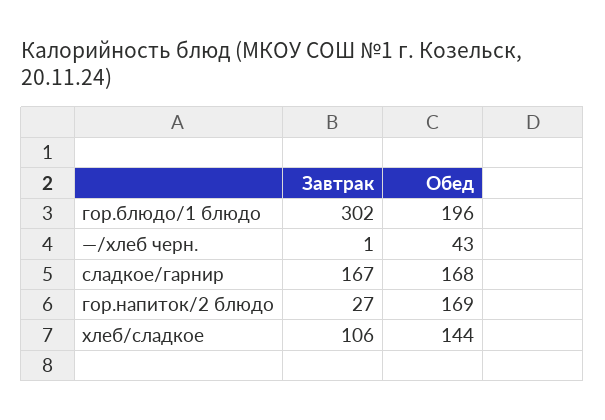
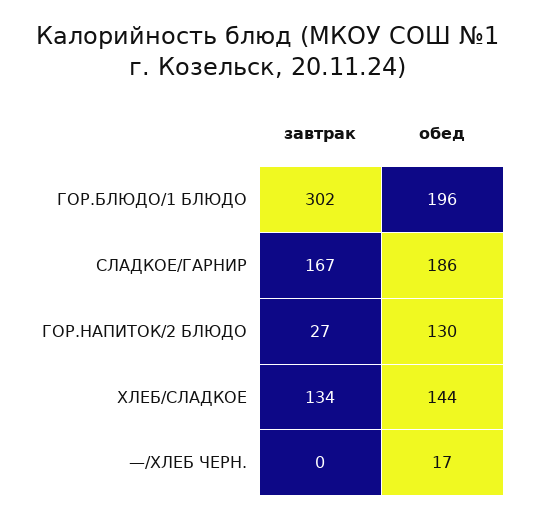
  {
    "Завтрак": {
      "гор.блюдо/1 блюдо": 302,
-     "—/хлеб черн.": 1,
+     "—/хлеб черн.": 0,
      "сладкое/гарнир": 167,
      "гор.напиток/2 блюдо": 27,
-     "хлеб/сладкое": 106
+     "хлеб/сладкое": 134
    },
    "Обед": {
      "гор.блюдо/1 блюдо": 196,
-     "—/хлеб черн.": 43,
+     "—/хлеб черн.": 17,
-     "сладкое/гарнир": 168,
+     "сладкое/гарнир": 186,
-     "гор.напиток/2 блюдо": 169,
+     "гор.напиток/2 блюдо": 130,
      "хлеб/сладкое": 144
    }
  }

